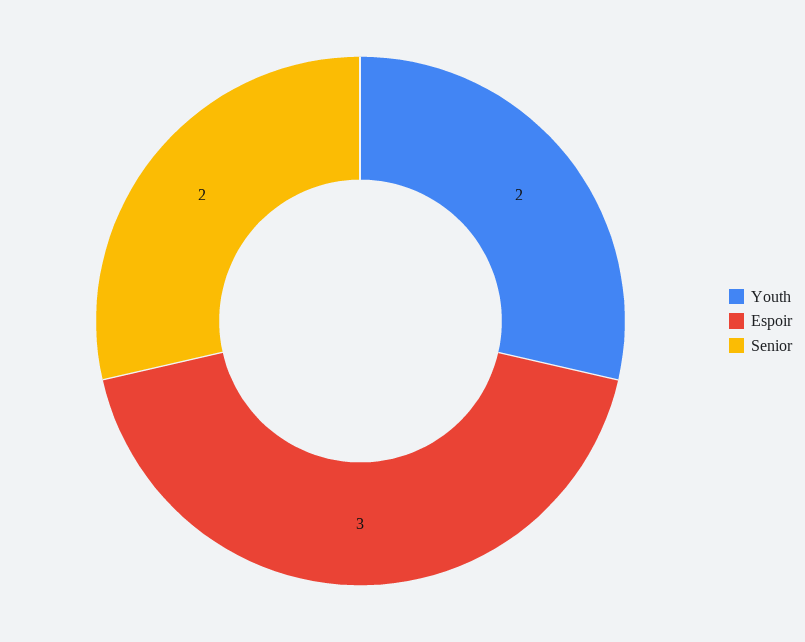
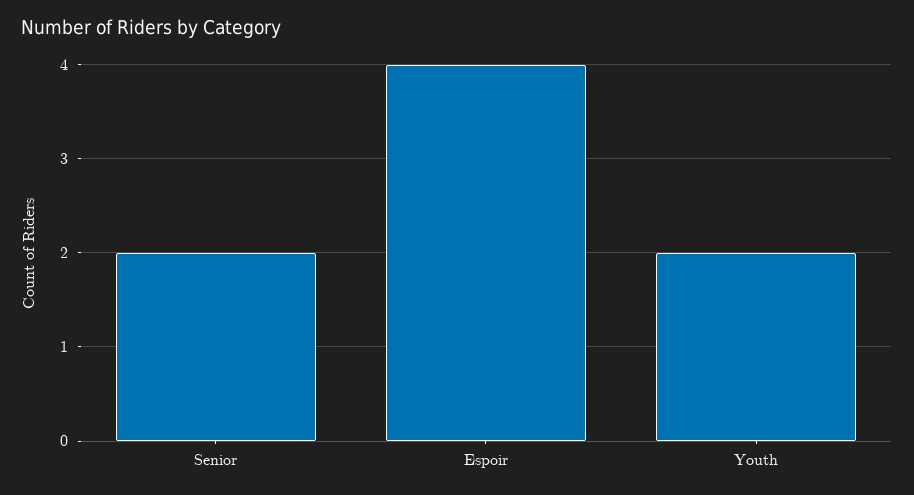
  {
    "Youth": 2,
-   "Espoir": 3,
+   "Espoir": 4,
    "Senior": 2
  }

